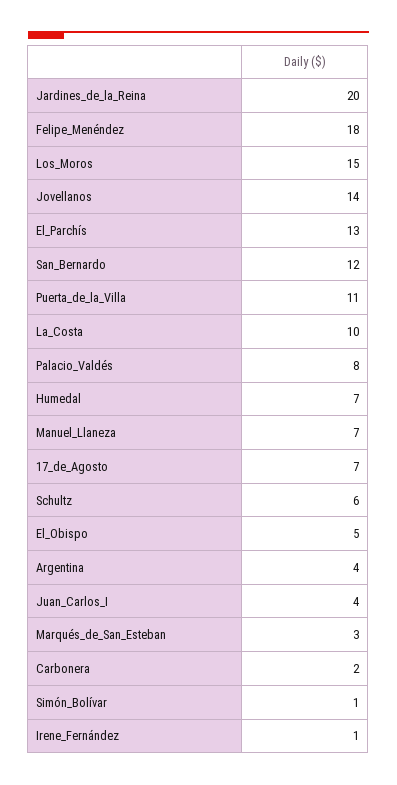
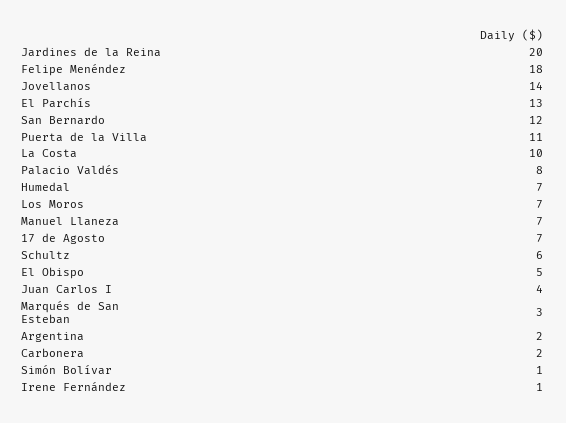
  {
    "Jardines_de_la_Reina": 20,
    "Felipe_Menéndez": 18,
-   "Los_Moros": 15,
+   "Los_Moros": 7,
    "Jovellanos": 14,
    "El_Parchís": 13,
    "San_Bernardo": 12,
    "Puerta_de_la_Villa": 11,
    "La_Costa": 10,
    "Palacio_Valdés": 8,
    "Humedal": 7,
    "Manuel_Llaneza": 7,
    "17_de_Agosto": 7,
    "Schultz": 6,
    "El_Obispo": 5,
-   "Argentina": 4,
+   "Argentina": 2,
    "Juan_Carlos_I": 4,
    "Marqués_de_San_Esteban": 3,
    "Carbonera": 2,
    "Simón_Bolívar": 1,
    "Irene_Fernández": 1
  }

